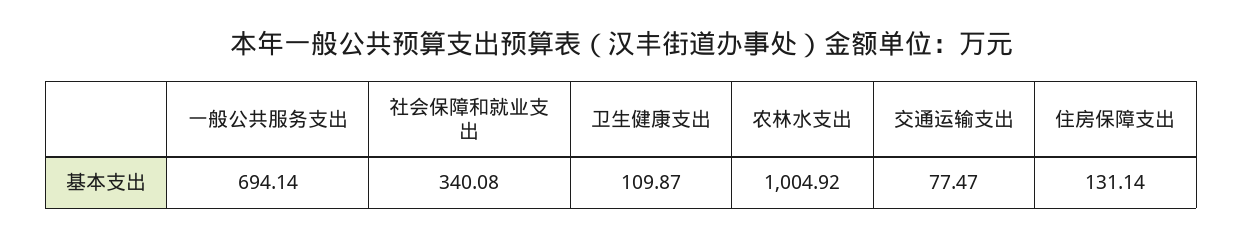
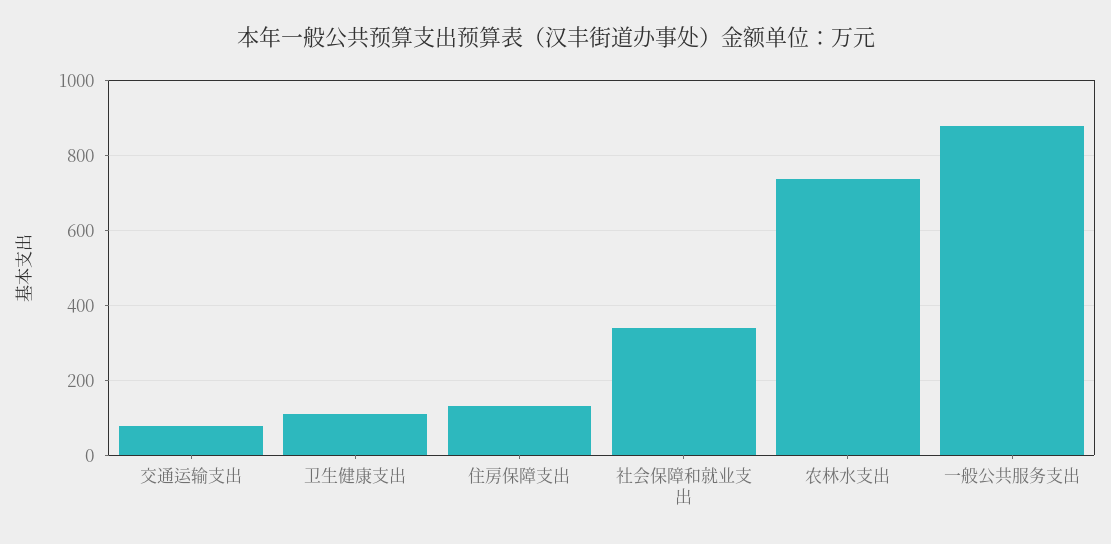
  {
-   "一般公共服务支出": 694.14,
+   "一般公共服务支出": 880,
    "社会保障和就业支出": 340.08,
    "卫生健康支出": 109.87,
-   "农林水支出": 1004.92,
+   "农林水支出": 740,
    "交通运输支出": 77.47,
    "住房保障支出": 131.14
  }

